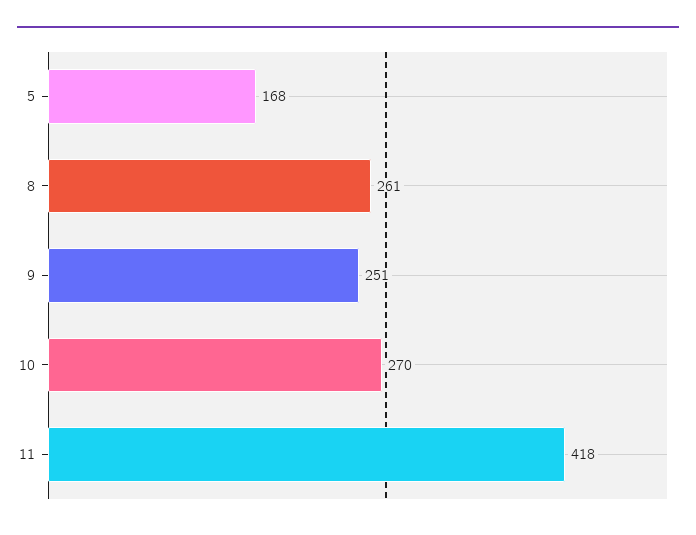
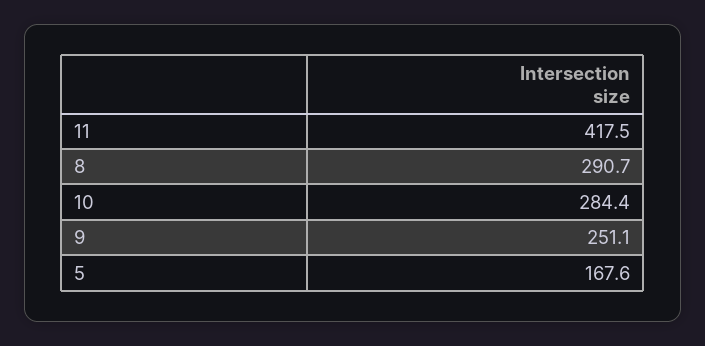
  {
    "5": 167.6,
-   "8": 261,
+   "8": 290.7,
    "9": 251.1,
-   "10": 270,
+   "10": 284.4,
    "11": 417.5
  }

